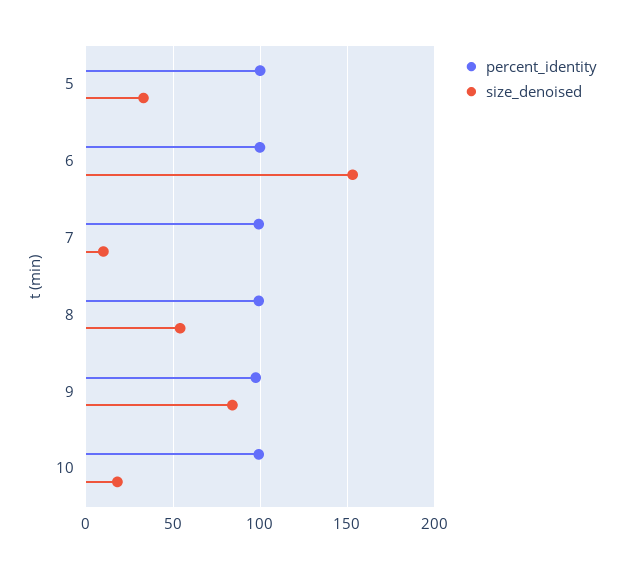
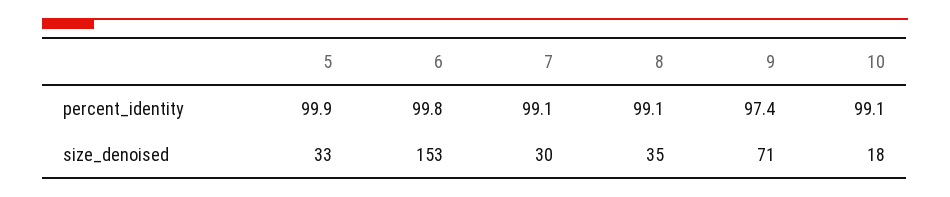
  {
    "percent_identity": {
      "5": 99.9,
      "6": 99.8,
      "7": 99.1,
      "8": 99.1,
      "9": 97.4,
      "10": 99.1
    },
    "size_denoised": {
      "5": 33,
      "6": 153,
-     "7": 10,
+     "7": 30,
-     "8": 55,
+     "8": 35,
-     "9": 85,
+     "9": 71,
      "10": 18
    }
  }

